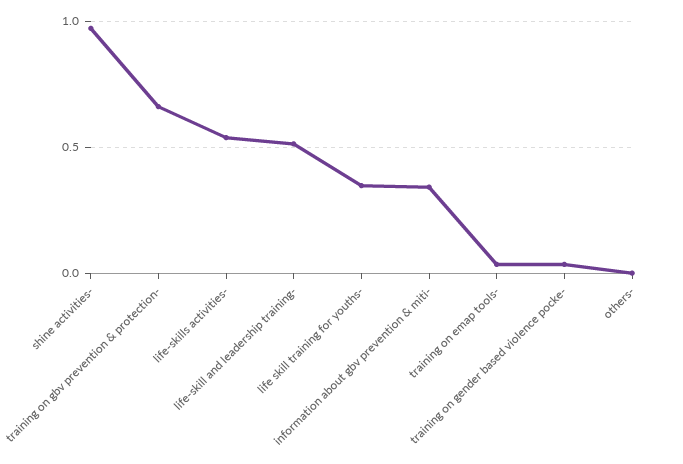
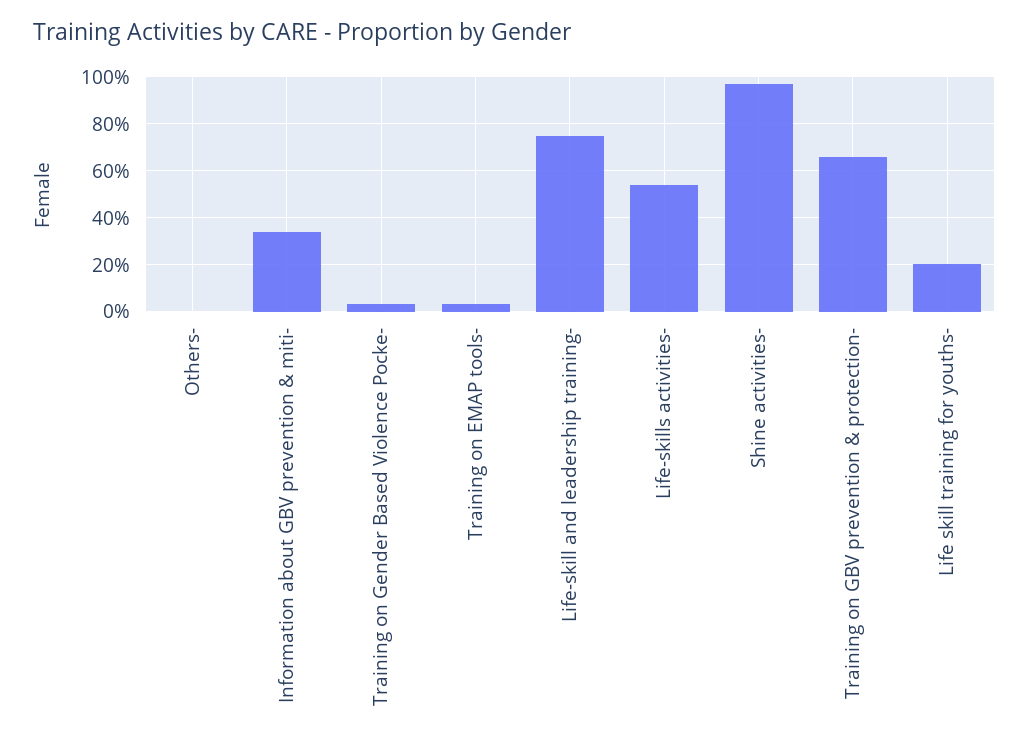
  {
    "shine activities-": 0.95,
    "training on gbv prevention & protection-": 0.65,
    "life-skills activities-": 0.55,
-   "life-skill and leadership training-": 0.5,
+   "life-skill and leadership training-": 0.75,
-   "life skill training for youths-": 0.35,
+   "life skill training for youths-": 0.2,
    "information about gbv prevention & miti-": 0.35,
    "training on emap tools-": 0.05,
    "training on gender based violence pocke-": 0.05,
    "others-": 0
  }

